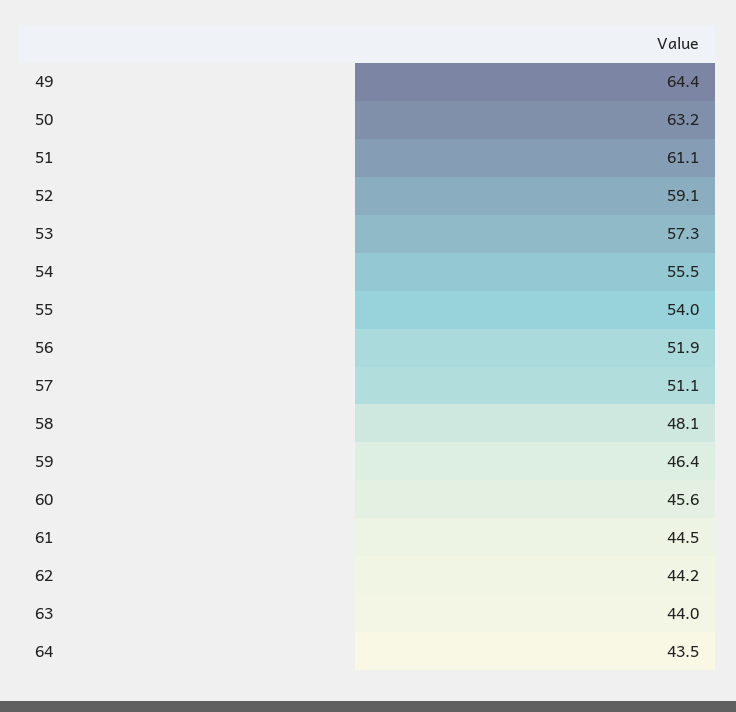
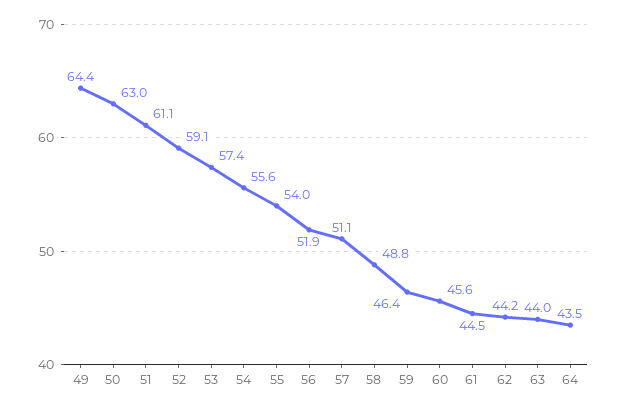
  {
    "49": 64.4,
-   "50": 63.2,
+   "50": 63,
    "51": 61.1,
    "52": 59.1,
-   "53": 57.3,
+   "53": 57.4,
-   "54": 55.5,
+   "54": 55.6,
    "55": 54,
    "56": 51.9,
    "57": 51.1,
-   "58": 48.1,
+   "58": 48.8,
    "59": 46.4,
    "60": 45.6,
    "61": 44.5,
    "62": 44.2,
    "63": 44,
    "64": 43.5
  }

